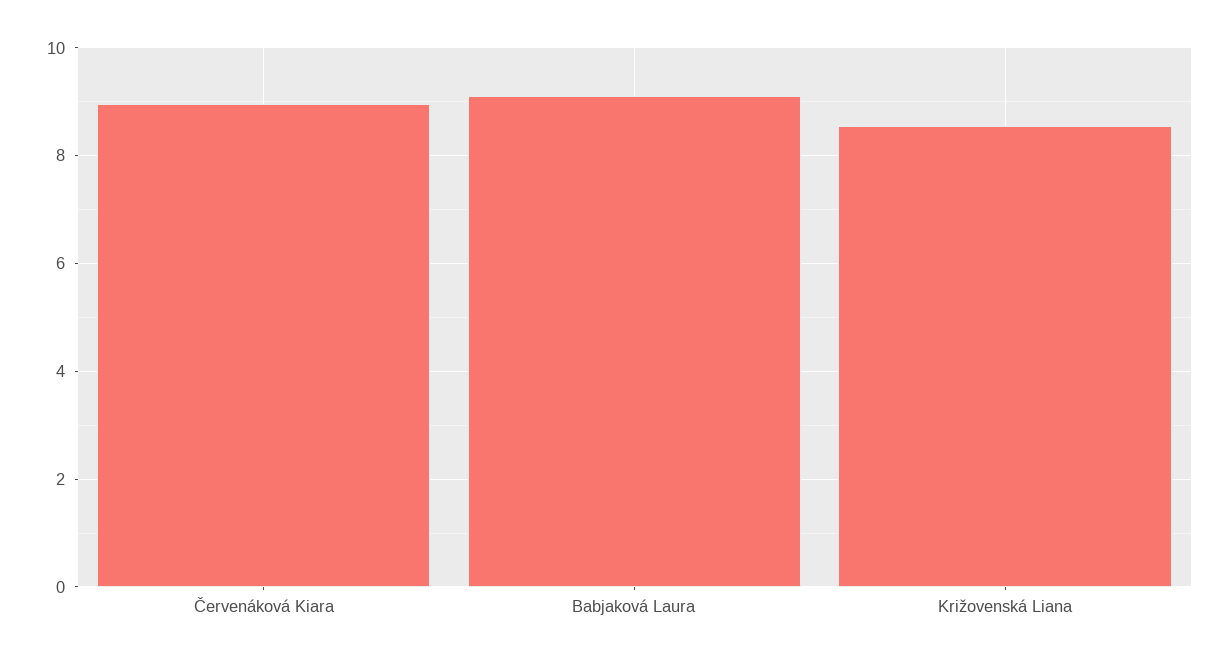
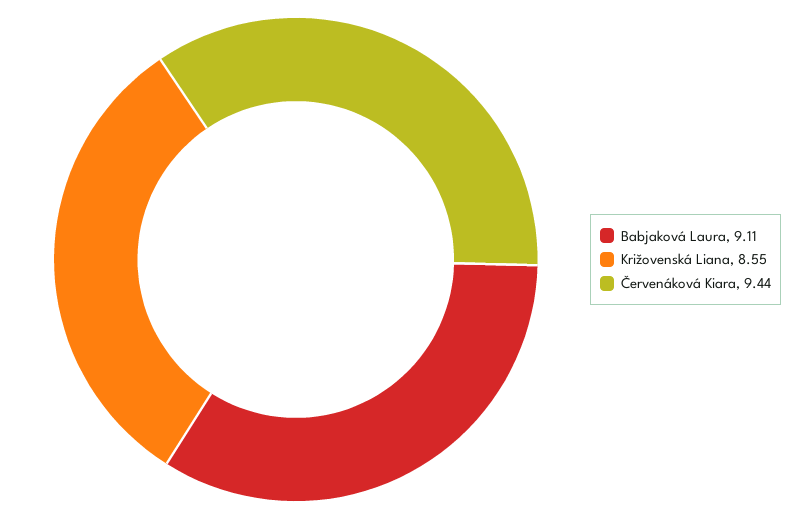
  {
-   "Červenáková Kiara": 9,
+   "Červenáková Kiara": 9.44,
    "Babjaková Laura": 9.11,
    "Križovenská Liana": 8.55
  }

